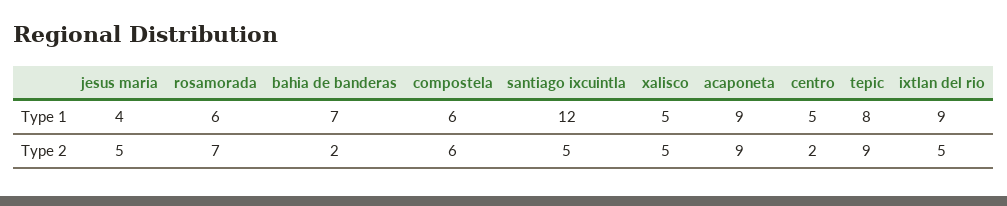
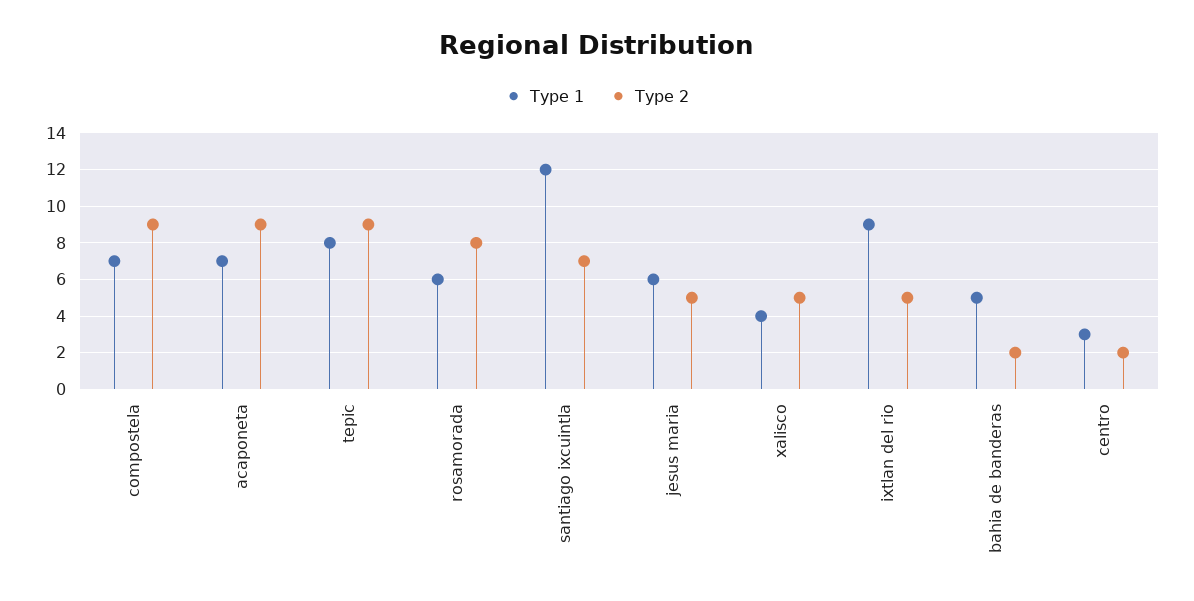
  {
    "Type 1": {
-     "jesus maria": 4,
+     "jesus maria": 6,
      "rosamorada": 6,
-     "bahia de banderas": 7,
+     "bahia de banderas": 5,
-     "compostela": 6,
+     "compostela": 7,
      "santiago ixcuintla": 12,
-     "xalisco": 5,
+     "xalisco": 4,
-     "acaponeta": 9,
+     "acaponeta": 7,
-     "centro": 5,
+     "centro": 3,
      "tepic": 8,
      "ixtlan del rio": 9
    },
    "Type 2": {
      "jesus maria": 5,
-     "rosamorada": 7,
+     "rosamorada": 8,
      "bahia de banderas": 2,
-     "compostela": 6,
+     "compostela": 9,
-     "santiago ixcuintla": 5,
+     "santiago ixcuintla": 7,
      "xalisco": 5,
      "acaponeta": 9,
      "centro": 2,
      "tepic": 9,
      "ixtlan del rio": 5
    }
  }

